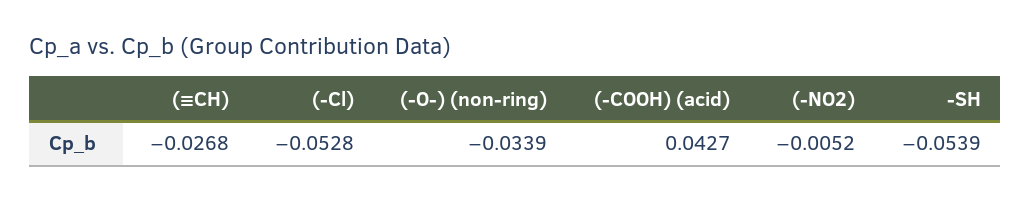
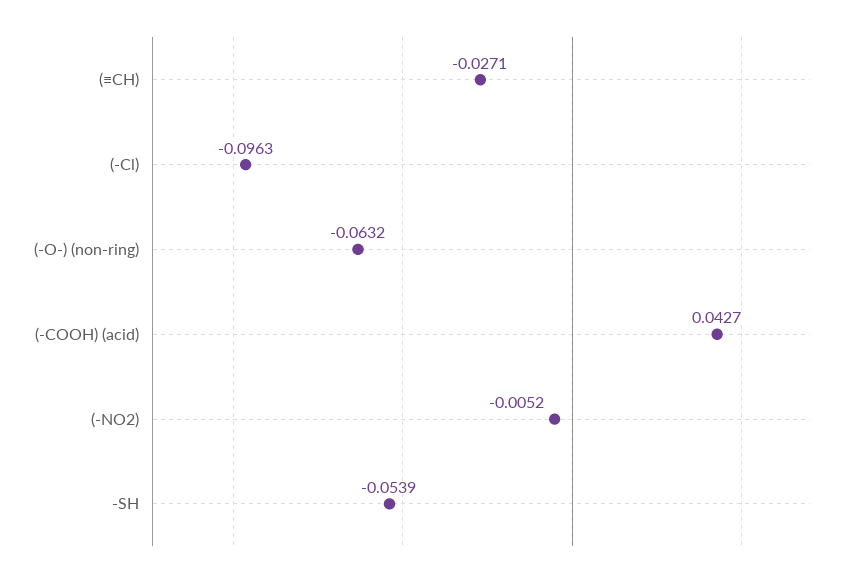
  {
-   "(≡CH)": -0.0268,
+   "(≡CH)": -0.0271,
-   "(-Cl)": -0.0528,
+   "(-Cl)": -0.0963,
-   "(-O-) (non-ring)": -0.0339,
+   "(-O-) (non-ring)": -0.0632,
    "(-COOH) (acid)": 0.0427,
    "(-NO2)": -0.0052,
    "-SH": -0.0539
  }

